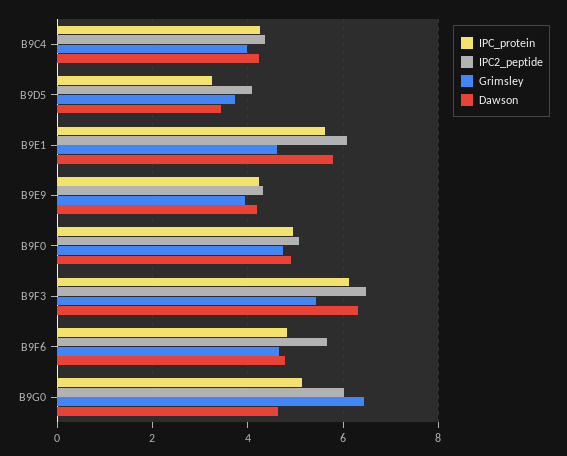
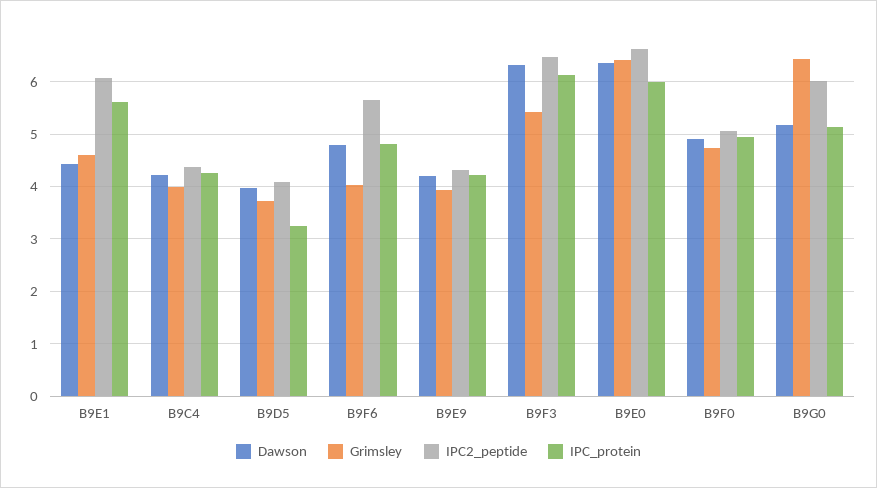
  {
    "IPC_protein": {
      "B9C4": 4.2,
      "B9D5": 3.2,
      "B9E1": 5.6,
      "B9E9": 4.2,
      "B9F0": 5,
      "B9F3": 6.2,
      "B9F6": 4.8,
-     "B9G0": 5.2
+     "B9G0": 5.2,
+     "B9E0": 6
    },
    "IPC2_peptide": {
      "B9C4": 4.4,
      "B9D5": 4,
      "B9E1": 6,
      "B9E9": 4.4,
      "B9F0": 5,
      "B9F3": 6.4,
      "B9F6": 5.6,
-     "B9G0": 6
+     "B9G0": 6,
+     "B9E0": 6.6
    },
    "Grimsley": {
      "B9C4": 4,
      "B9D5": 3.8,
      "B9E1": 4.6,
      "B9E9": 4,
      "B9F0": 4.8,
      "B9F3": 5.4,
-     "B9F6": 4.6,
+     "B9F6": 4,
-     "B9G0": 6.4
+     "B9G0": 6.4,
+     "B9E0": 6.4
    },
    "Dawson": {
      "B9C4": 4.2,
-     "B9D5": 3.4,
+     "B9D5": 4,
-     "B9E1": 5.8,
+     "B9E1": 4.4,
      "B9E9": 4.2,
      "B9F0": 5,
      "B9F3": 6.4,
      "B9F6": 4.8,
-     "B9G0": 4.6
+     "B9G0": 5.2,
+     "B9E0": 6.4
    }
  }

